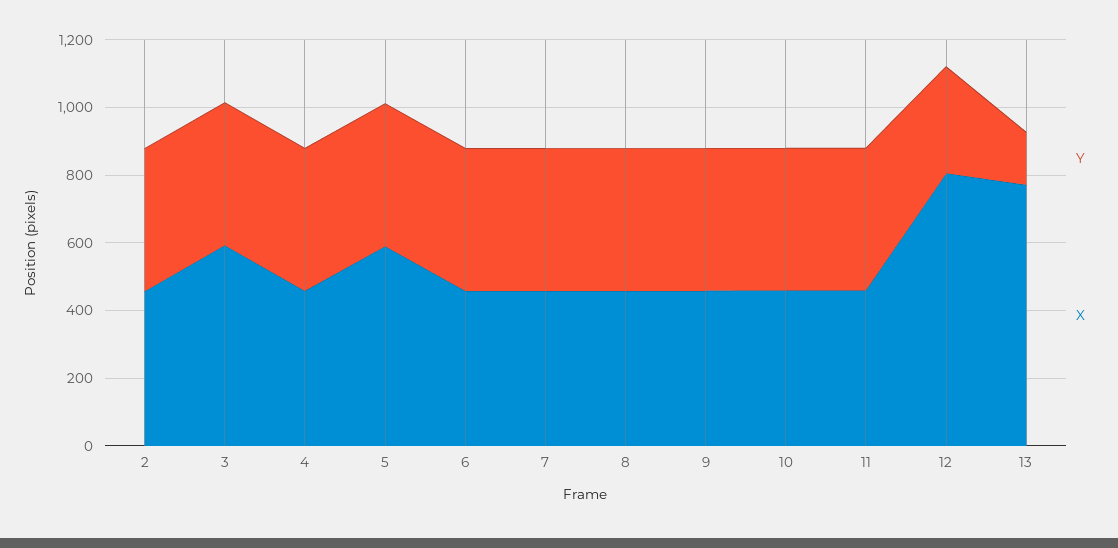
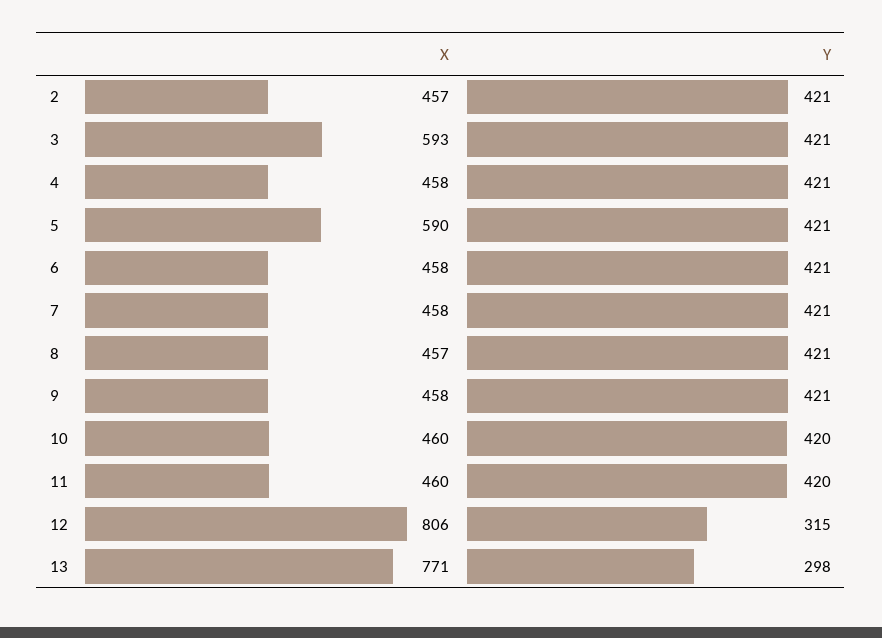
  {
    "Y": {
      "2": 421,
      "3": 421,
      "4": 421,
      "5": 421,
      "6": 421,
      "7": 421,
      "8": 421,
      "9": 421,
      "10": 420,
      "11": 420,
      "12": 315,
-     "13": 150
+     "13": 298
    },
    "X": {
      "2": 457,
      "3": 593,
      "4": 458,
      "5": 590,
      "6": 458,
      "7": 458,
      "8": 457,
      "9": 458,
      "10": 460,
      "11": 460,
      "12": 806,
      "13": 771
    }
  }

